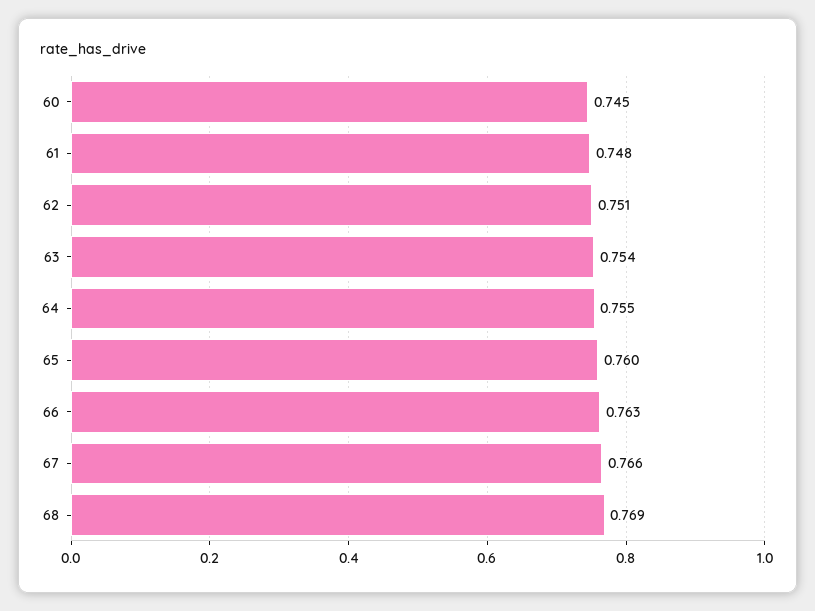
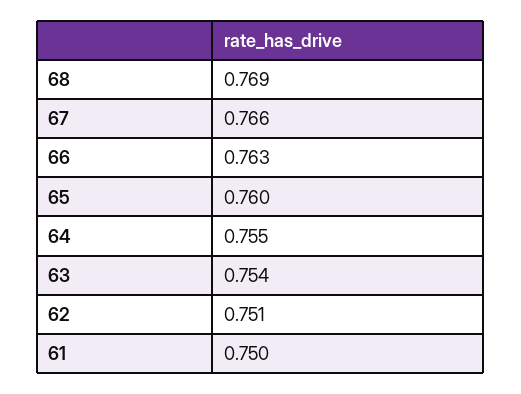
  {
-   "60": 0.745,
-   "61": 0.748,
+   "61": 0.75,
    "62": 0.751,
    "63": 0.754,
    "64": 0.755,
    "65": 0.76,
    "66": 0.763,
    "67": 0.766,
    "68": 0.769
  }

